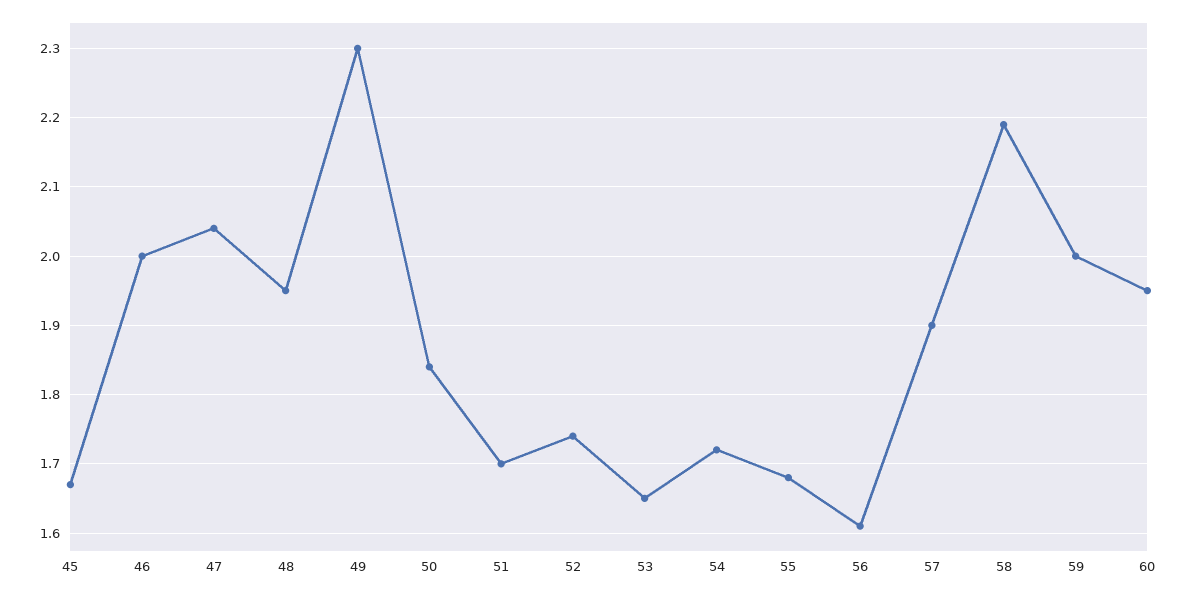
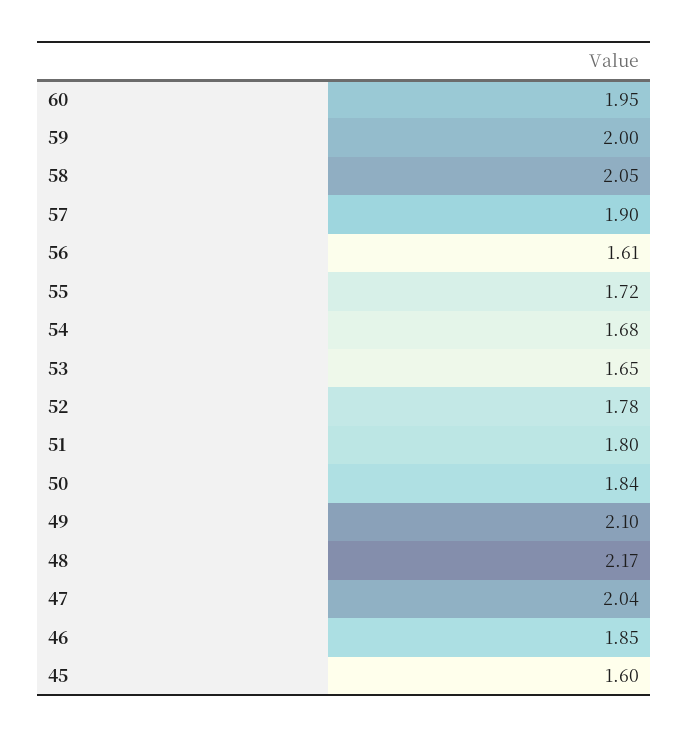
  {
-   "45": 1.67,
+   "45": 1.6,
-   "46": 2,
+   "46": 1.85,
    "47": 2.04,
-   "48": 1.95,
+   "48": 2.17,
-   "49": 2.3,
+   "49": 2.1,
    "50": 1.84,
-   "51": 1.7,
+   "51": 1.8,
-   "52": 1.74,
+   "52": 1.78,
    "53": 1.65,
-   "54": 1.72,
+   "54": 1.68,
-   "55": 1.68,
+   "55": 1.72,
    "56": 1.61,
    "57": 1.9,
-   "58": 2.19,
+   "58": 2.05,
    "59": 2,
    "60": 1.95
  }

